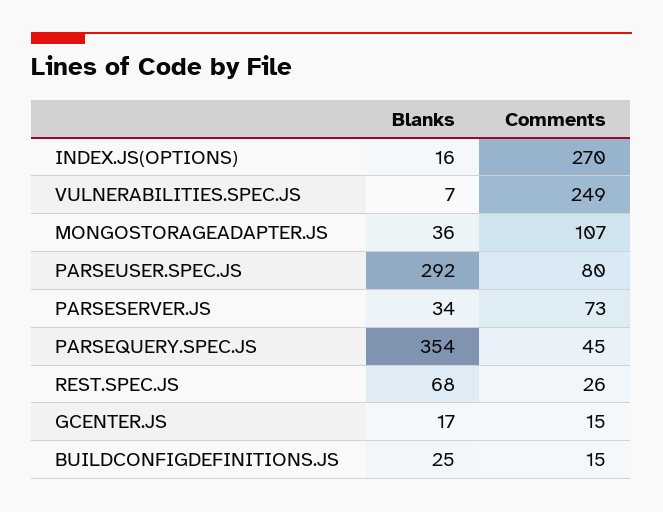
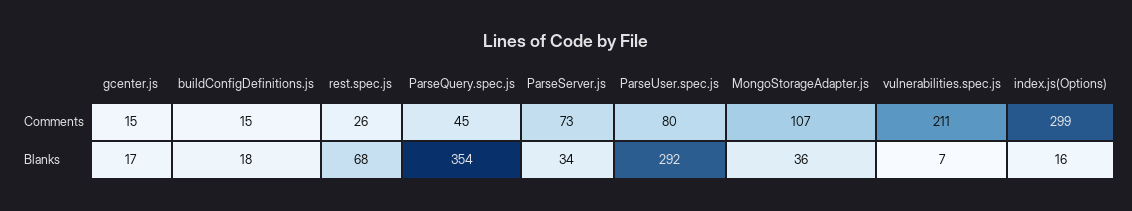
  {
    "Blanks": {
      "INDEX.JS(OPTIONS)": 16,
      "VULNERABILITIES.SPEC.JS": 7,
      "MONGOSTORAGEADAPTER.JS": 36,
      "PARSEUSER.SPEC.JS": 292,
      "PARSESERVER.JS": 34,
      "PARSEQUERY.SPEC.JS": 354,
      "REST.SPEC.JS": 68,
      "GCENTER.JS": 17,
-     "BUILDCONFIGDEFINITIONS.JS": 25
+     "BUILDCONFIGDEFINITIONS.JS": 18
    },
    "Comments": {
-     "INDEX.JS(OPTIONS)": 270,
+     "INDEX.JS(OPTIONS)": 299,
-     "VULNERABILITIES.SPEC.JS": 249,
+     "VULNERABILITIES.SPEC.JS": 211,
      "MONGOSTORAGEADAPTER.JS": 107,
      "PARSEUSER.SPEC.JS": 80,
      "PARSESERVER.JS": 73,
      "PARSEQUERY.SPEC.JS": 45,
      "REST.SPEC.JS": 26,
      "GCENTER.JS": 15,
      "BUILDCONFIGDEFINITIONS.JS": 15
    }
  }

